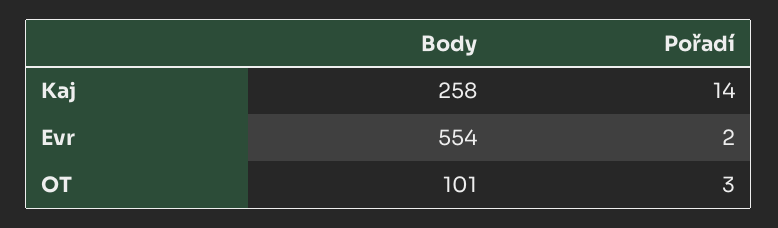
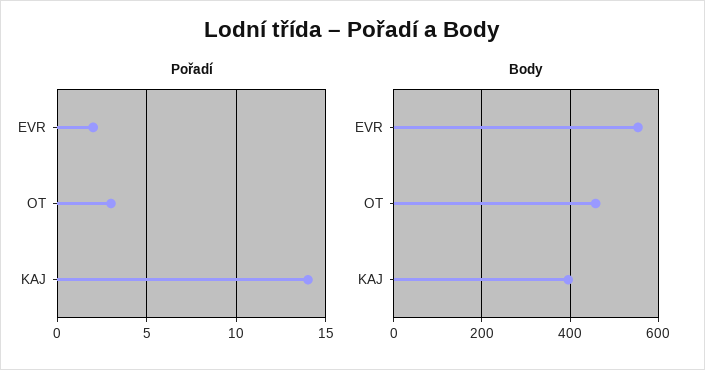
  {
    "Body": {
-     "Kaj": 258,
+     "Kaj": 400,
      "Evr": 554,
-     "OT": 101
+     "OT": 460
    },
    "Pořadí": {
      "Kaj": 14,
      "Evr": 2,
      "OT": 3
    }
  }

